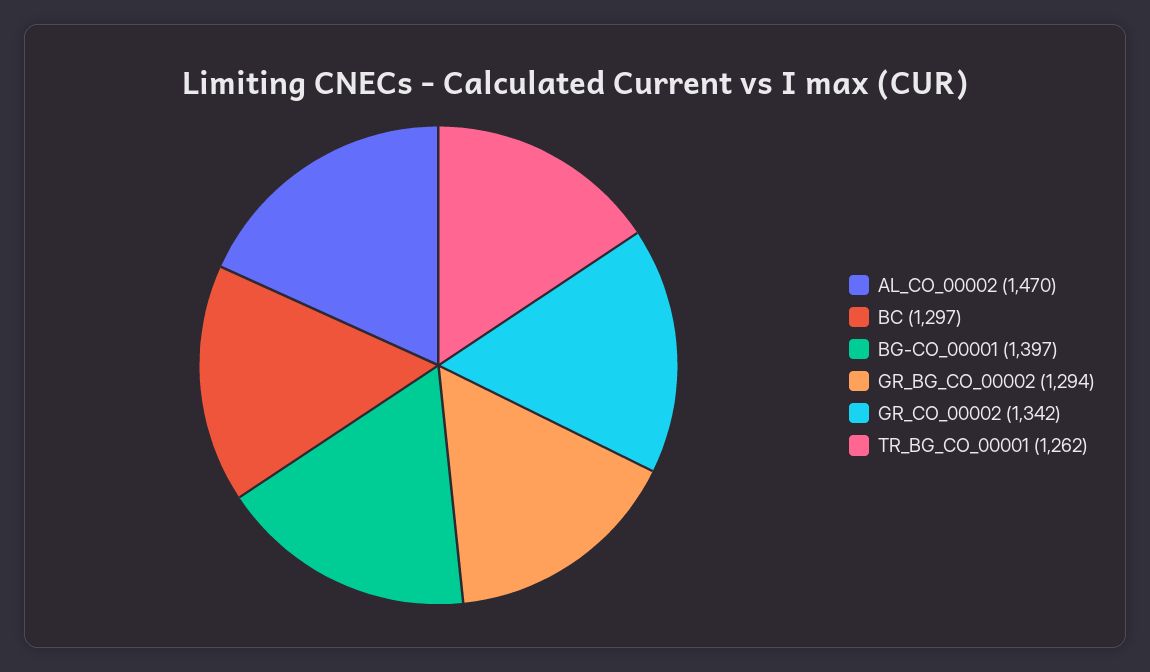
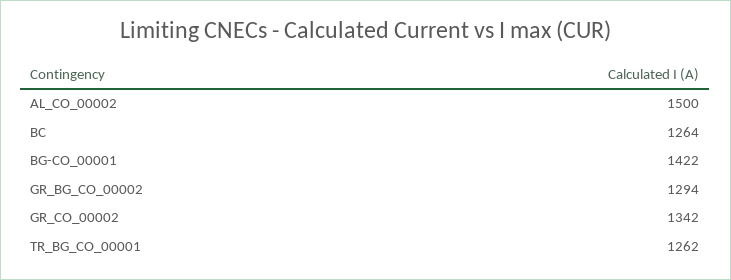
  {
-   "AL_CO_00002": 1470,
+   "AL_CO_00002": 1500,
-   "BC": 1297,
+   "BC": 1264,
-   "BG-CO_00001": 1397,
+   "BG-CO_00001": 1422,
    "GR_BG_CO_00002": 1294,
    "GR_CO_00002": 1342,
    "TR_BG_CO_00001": 1262
  }

